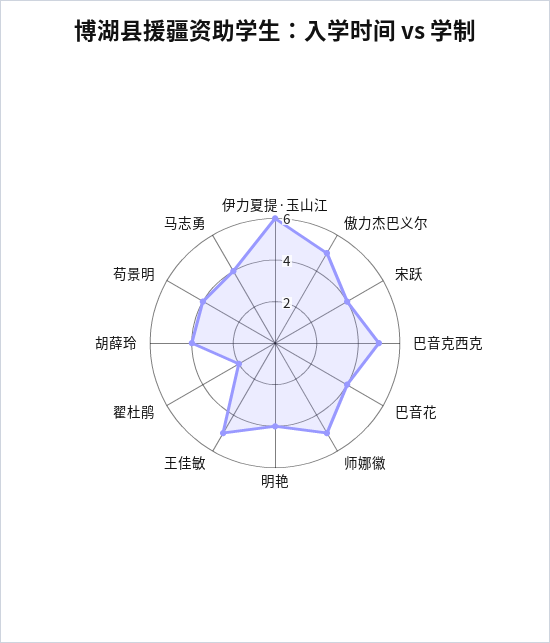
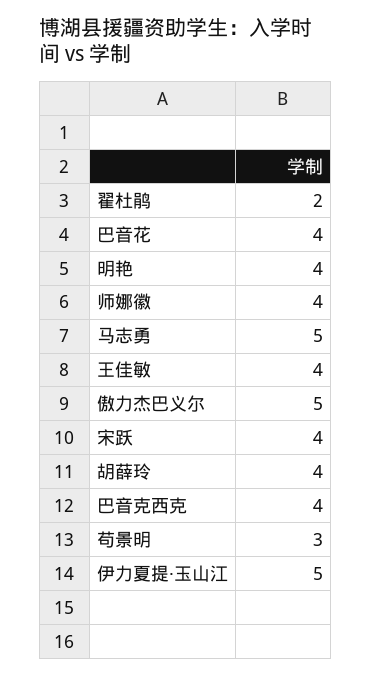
  {
-   "伊力夏提·玉山江": 6,
+   "伊力夏提·玉山江": 5,
    "傲力杰巴义尔": 5,
    "宋跃": 4,
-   "巴音克西克": 5,
+   "巴音克西克": 4,
    "巴音花": 4,
-   "师娜徽": 5,
+   "师娜徽": 4,
    "明艳": 4,
-   "王佳敏": 5,
+   "王佳敏": 4,
    "翟杜鹃": 2,
    "胡薛玲": 4,
-   "苟景明": 4,
+   "苟景明": 3,
-   "马志勇": 4
+   "马志勇": 5
  }

